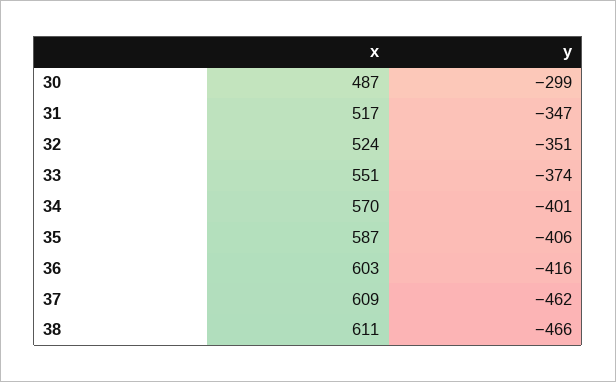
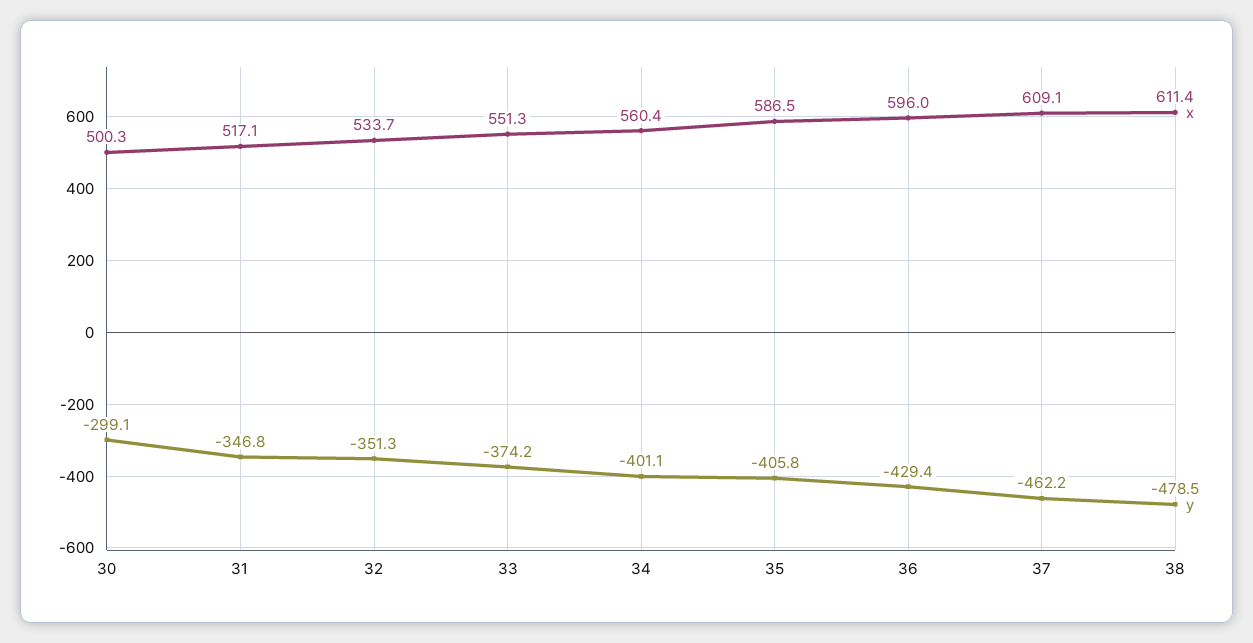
  {
    "x": {
-     "30": 487,
+     "30": 500.3,
      "31": 517.1,
-     "32": 524,
+     "32": 533.7,
      "33": 551.3,
-     "34": 570,
+     "34": 560.4,
      "35": 586.5,
-     "36": 603,
+     "36": 596,
      "37": 609.1,
      "38": 611.4
    },
    "y": {
      "30": -299.1,
      "31": -346.8,
      "32": -351.3,
      "33": -374.2,
      "34": -401.1,
      "35": -405.8,
-     "36": -416,
+     "36": -429.4,
      "37": -462.2,
-     "38": -466
+     "38": -478.5
    }
  }

